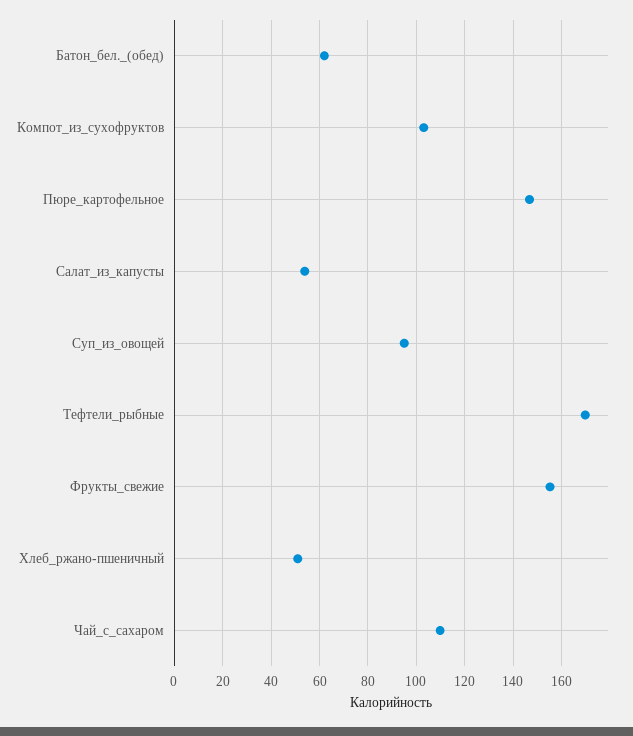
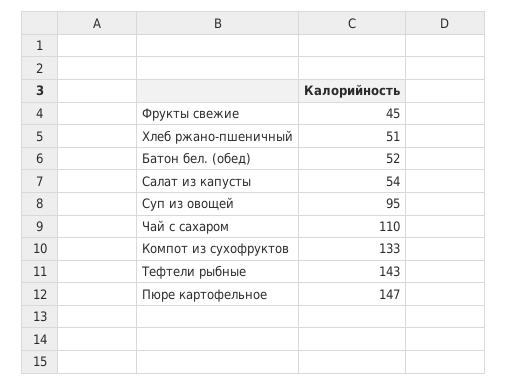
  {
-   "Батон_бел._(обед)": 62.5,
+   "Батон_бел._(обед)": 52,
-   "Компот_из_сухофруктов": 102.5,
+   "Компот_из_сухофруктов": 133,
    "Пюре_картофельное": 147,
    "Салат_из_капусты": 54,
    "Суп_из_овощей": 95,
-   "Тефтели_рыбные": 170,
+   "Тефтели_рыбные": 143,
-   "Фрукты_свежие": 155,
+   "Фрукты_свежие": 45,
    "Хлеб_ржано-пшеничный": 51,
    "Чай_с_сахаром": 110
  }

